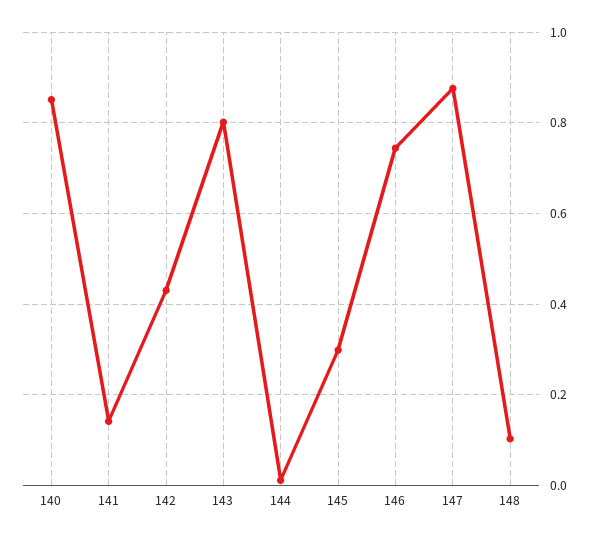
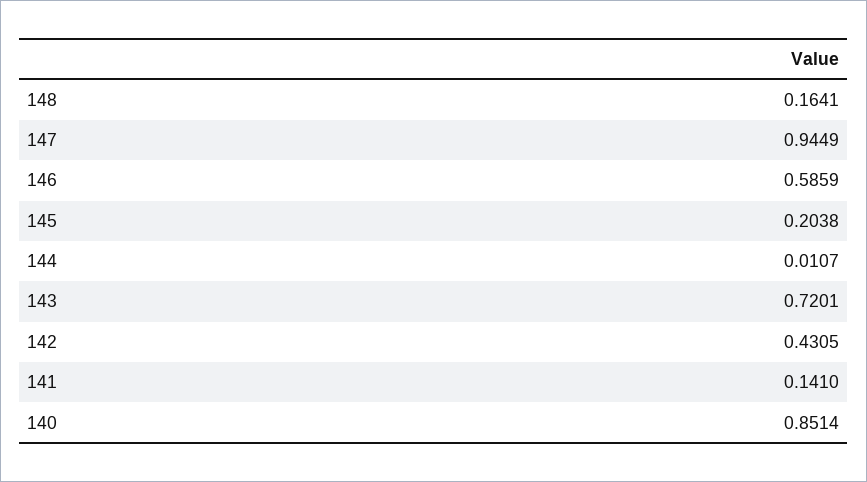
  {
    "140": 0.8514,
    "141": 0.141,
    "142": 0.4305,
-   "143": 0.8,
+   "143": 0.7201,
    "144": 0.0107,
-   "145": 0.3,
+   "145": 0.2038,
-   "146": 0.74,
+   "146": 0.5859,
-   "147": 0.88,
+   "147": 0.9449,
-   "148": 0.1
+   "148": 0.1641
  }

